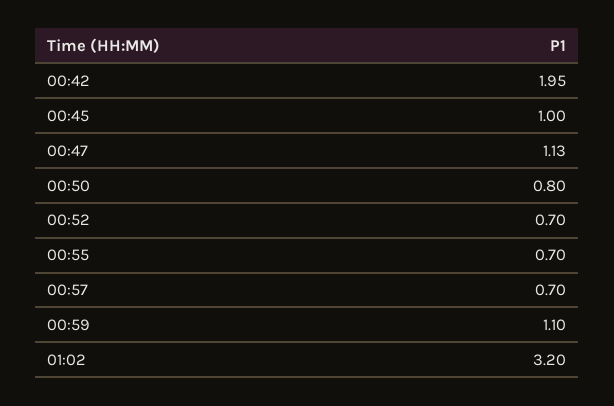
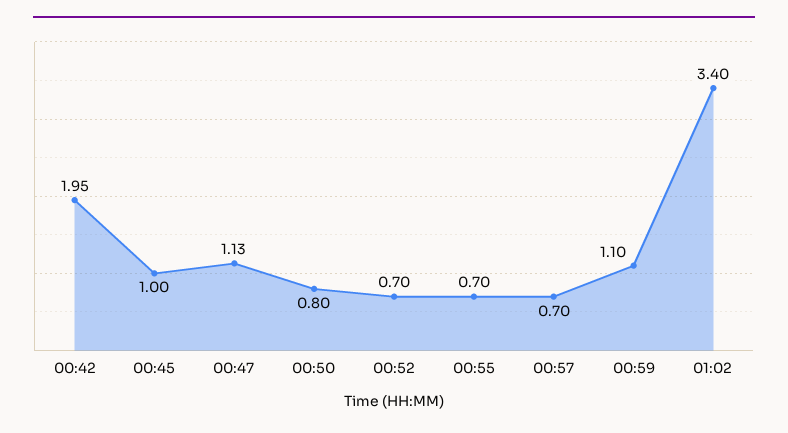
  {
    "00:42": 1.95,
    "00:45": 1,
    "00:47": 1.13,
    "00:50": 0.8,
    "00:52": 0.7,
    "00:55": 0.7,
    "00:57": 0.7,
    "00:59": 1.1,
-   "01:02": 3.2
+   "01:02": 3.4
  }

